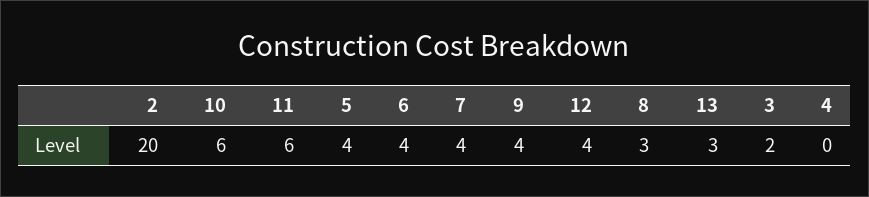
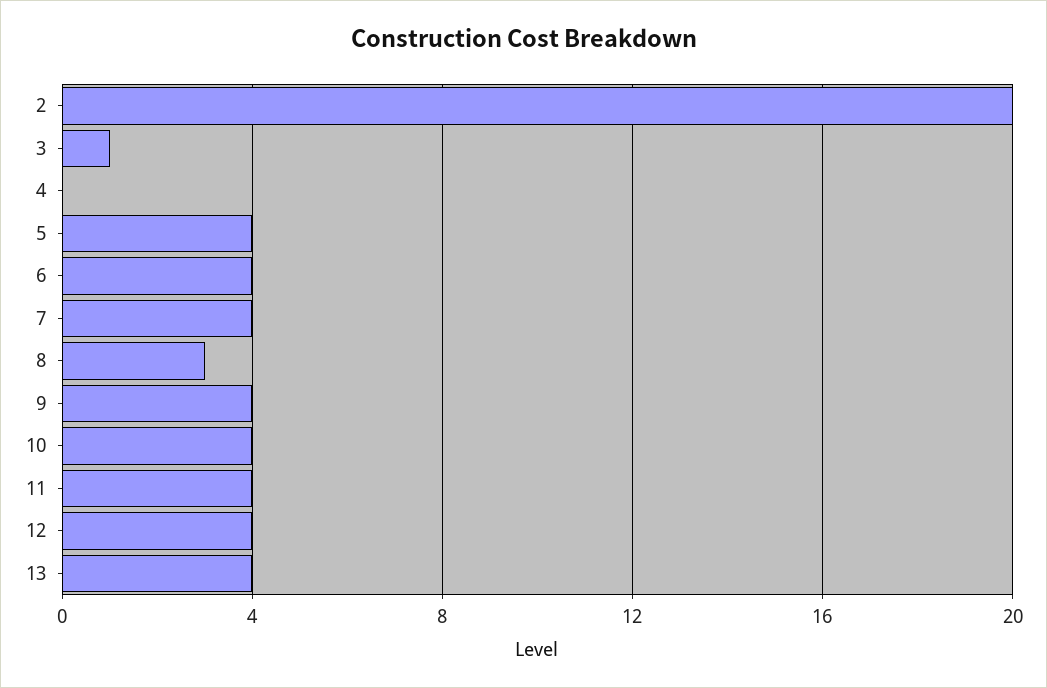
  {
    "2": 20,
-   "10": 6,
+   "10": 4,
-   "11": 6,
+   "11": 4,
    "5": 4,
    "6": 4,
    "7": 4,
    "9": 4,
    "12": 4,
    "8": 3,
-   "13": 3,
+   "13": 4,
-   "3": 2,
+   "3": 1,
    "4": 0
  }

